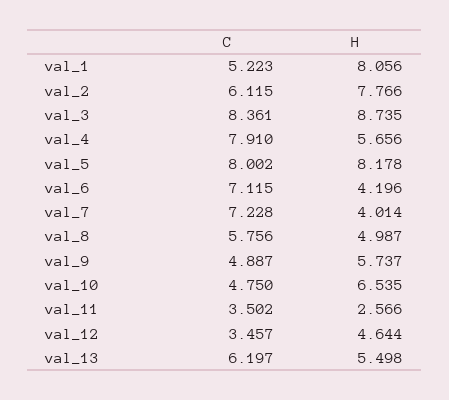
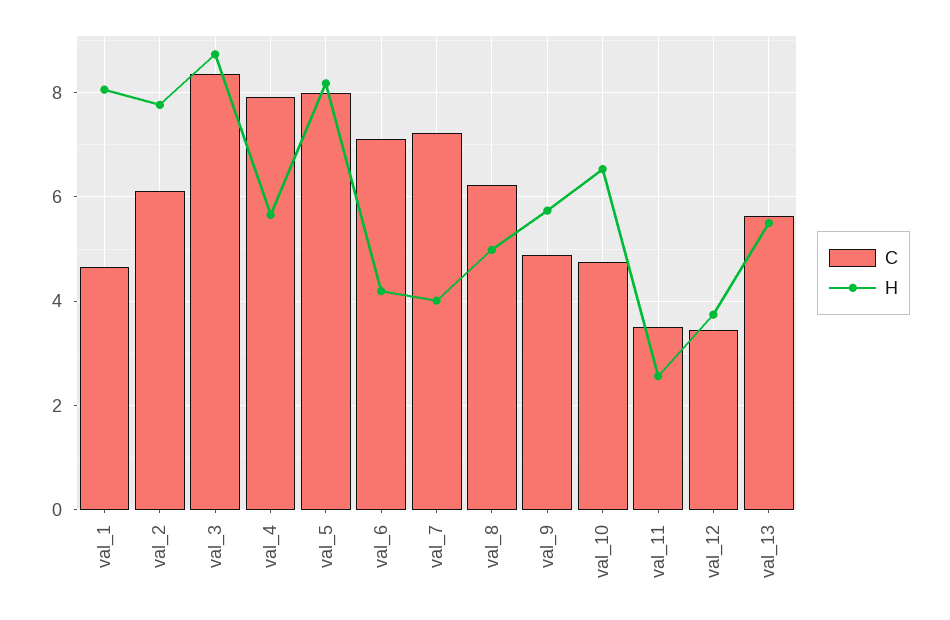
  {
    "C": {
-     "val_1": 5.223,
+     "val_1": 4.6,
      "val_2": 6.115,
      "val_3": 8.361,
      "val_4": 7.91,
      "val_5": 8.002,
      "val_6": 7.115,
      "val_7": 7.228,
-     "val_8": 5.756,
+     "val_8": 6.2,
      "val_9": 4.887,
      "val_10": 4.75,
      "val_11": 3.502,
      "val_12": 3.457,
-     "val_13": 6.197
+     "val_13": 5.6
    },
    "H": {
      "val_1": 8.056,
      "val_2": 7.766,
      "val_3": 8.735,
      "val_4": 5.656,
      "val_5": 8.178,
      "val_6": 4.196,
      "val_7": 4.014,
      "val_8": 4.987,
      "val_9": 5.737,
      "val_10": 6.535,
      "val_11": 2.566,
-     "val_12": 4.644,
+     "val_12": 3.8,
      "val_13": 5.498
    }
  }

